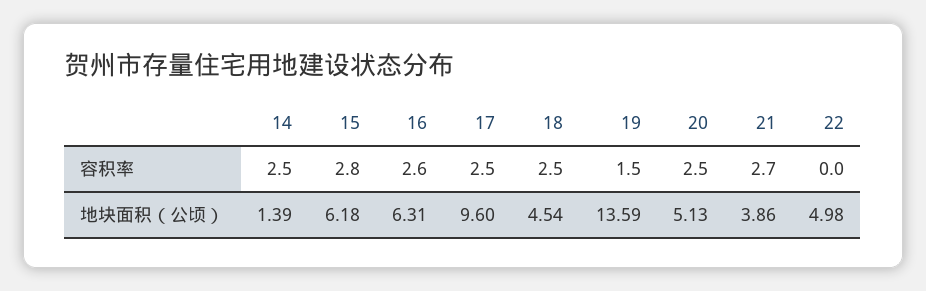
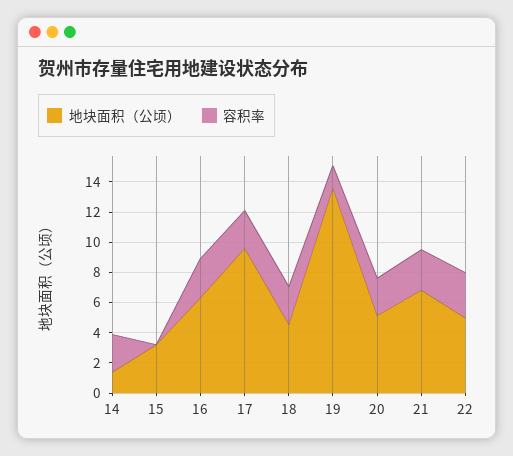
  {
    "容积率": {
      "14": 2.5,
-     "15": 2.8,
+     "15": 0,
      "16": 2.6,
      "17": 2.5,
      "18": 2.5,
      "19": 1.5,
      "20": 2.5,
      "21": 2.7,
-     "22": 0
+     "22": 3
    },
    "地块面积（公顷）": {
      "14": 1.39,
-     "15": 6.18,
+     "15": 3,
      "16": 6.31,
      "17": 9.6,
      "18": 4.54,
      "19": 13.59,
      "20": 5.13,
-     "21": 3.86,
+     "21": 7,
      "22": 4.98
    }
  }

